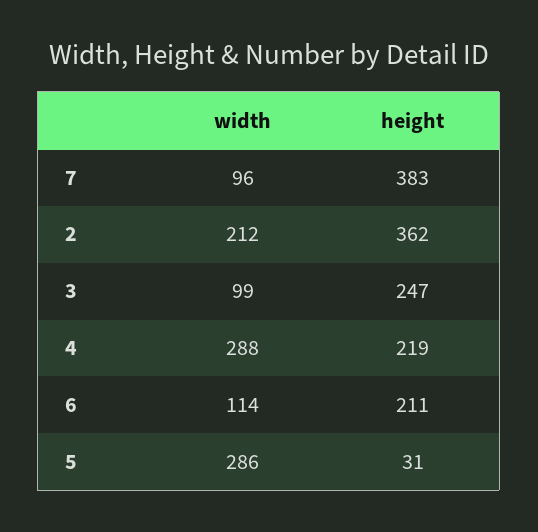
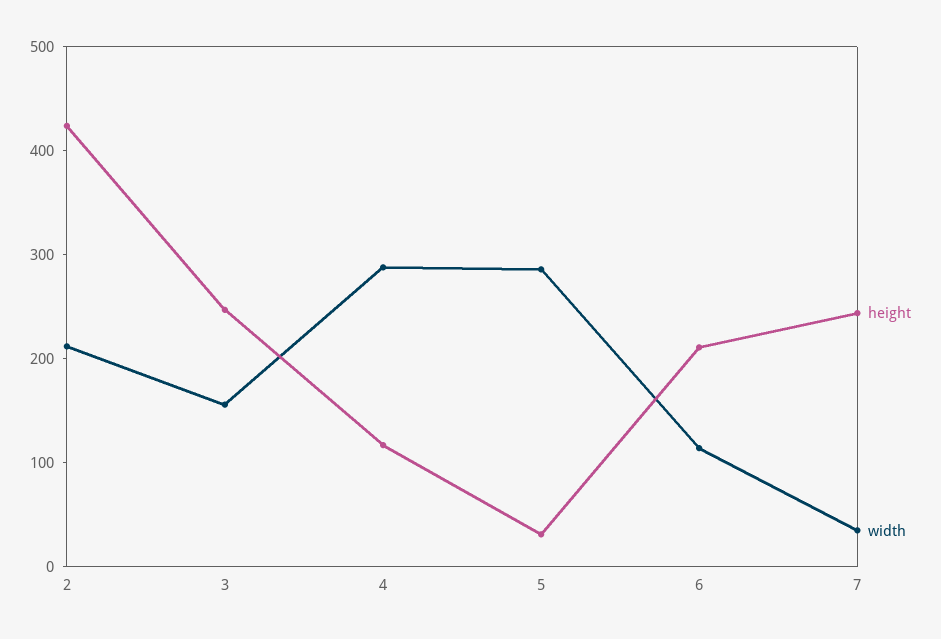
  {
    "width": {
-     "7": 96,
+     "7": 40,
      "2": 212,
-     "3": 99,
+     "3": 160,
      "4": 288,
      "6": 114,
      "5": 286
    },
    "height": {
-     "7": 383,
+     "7": 240,
-     "2": 362,
+     "2": 420,
      "3": 247,
-     "4": 219,
+     "4": 120,
      "6": 211,
      "5": 31
    }
  }

